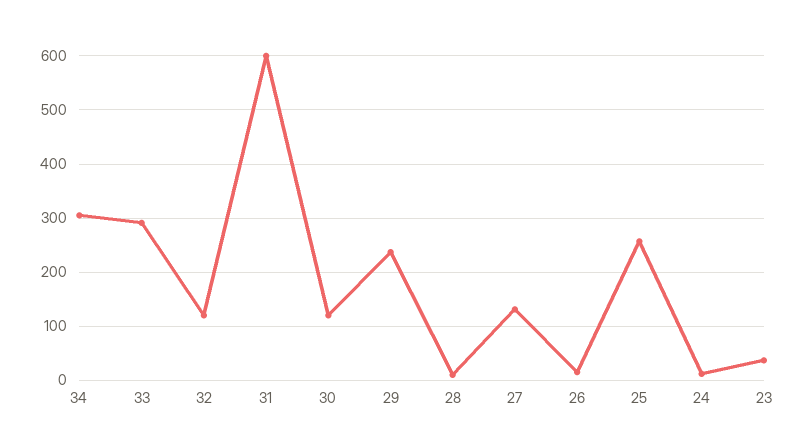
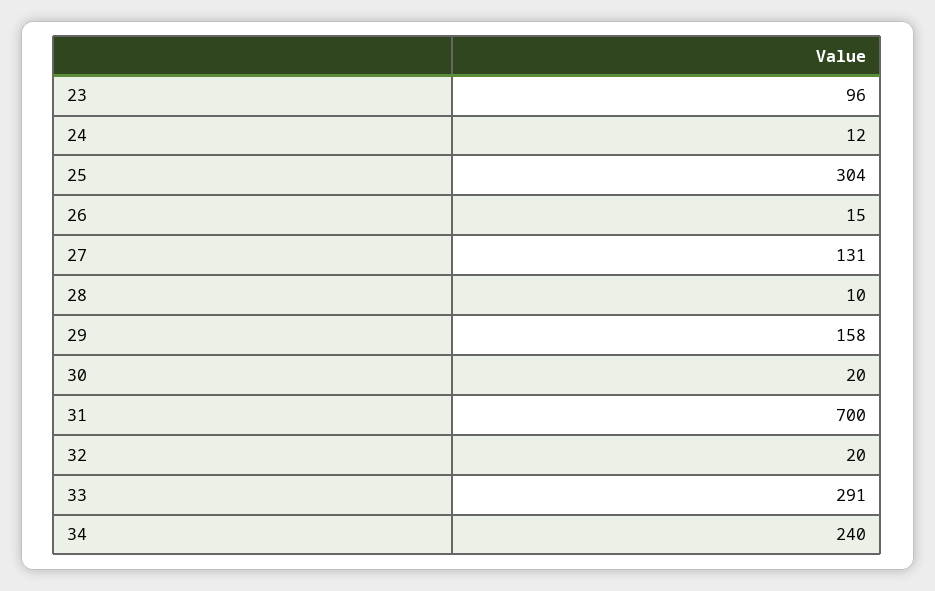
  {
-   "34": 300,
+   "34": 240,
    "33": 291,
-   "32": 120,
+   "32": 20,
-   "31": 600,
+   "31": 700,
-   "30": 120,
+   "30": 20,
-   "29": 240,
+   "29": 158,
    "28": 10,
    "27": 131,
    "26": 15,
-   "25": 260,
+   "25": 304,
    "24": 12,
-   "23": 40
+   "23": 96
  }

